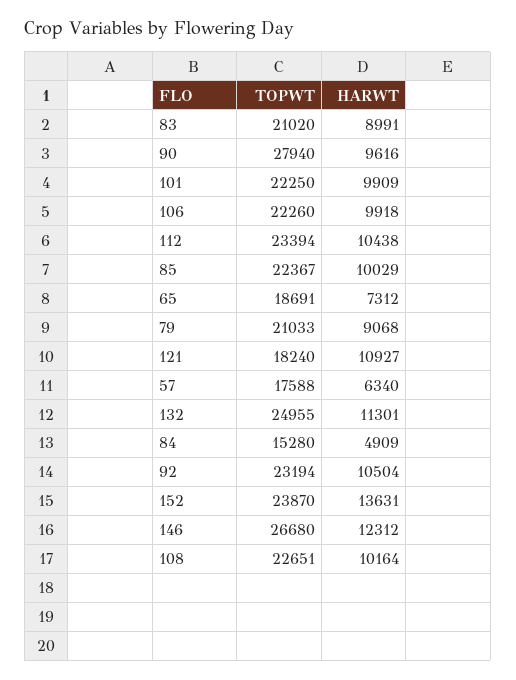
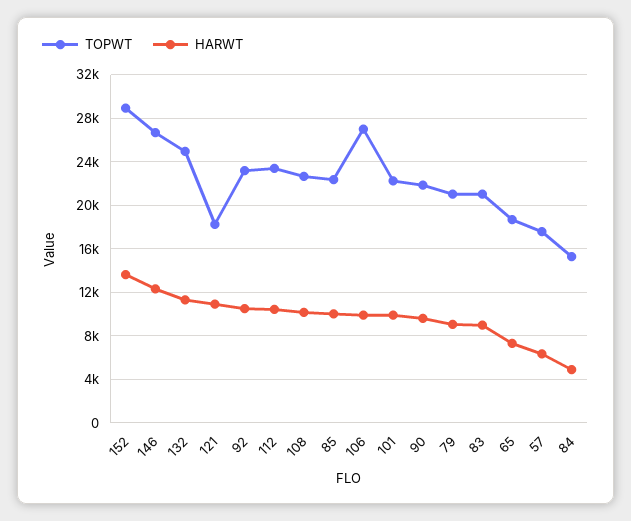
  {
    "TOPWT": {
      "83": 21020,
-     "90": 27940,
+     "90": 22000,
      "101": 22250,
-     "106": 22260,
+     "106": 27000,
      "112": 23394,
      "85": 22367,
      "65": 18691,
      "79": 21033,
      "121": 18240,
      "57": 17588,
      "132": 24955,
      "84": 15280,
      "92": 23194,
-     "152": 23870,
+     "152": 29000,
      "146": 26680,
      "108": 22651
    },
    "HARWT": {
      "83": 8991,
      "90": 9616,
      "101": 9909,
      "106": 9918,
      "112": 10438,
      "85": 10029,
      "65": 7312,
      "79": 9068,
      "121": 10927,
      "57": 6340,
      "132": 11301,
      "84": 4909,
      "92": 10504,
      "152": 13631,
      "146": 12312,
      "108": 10164
    }
  }

